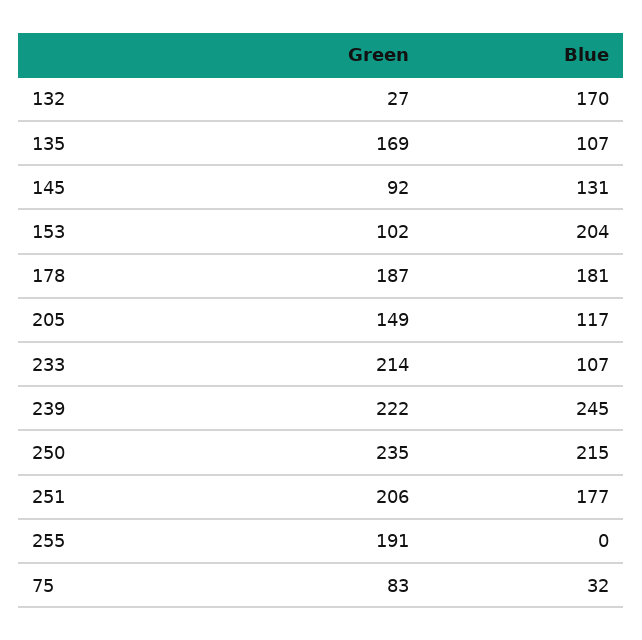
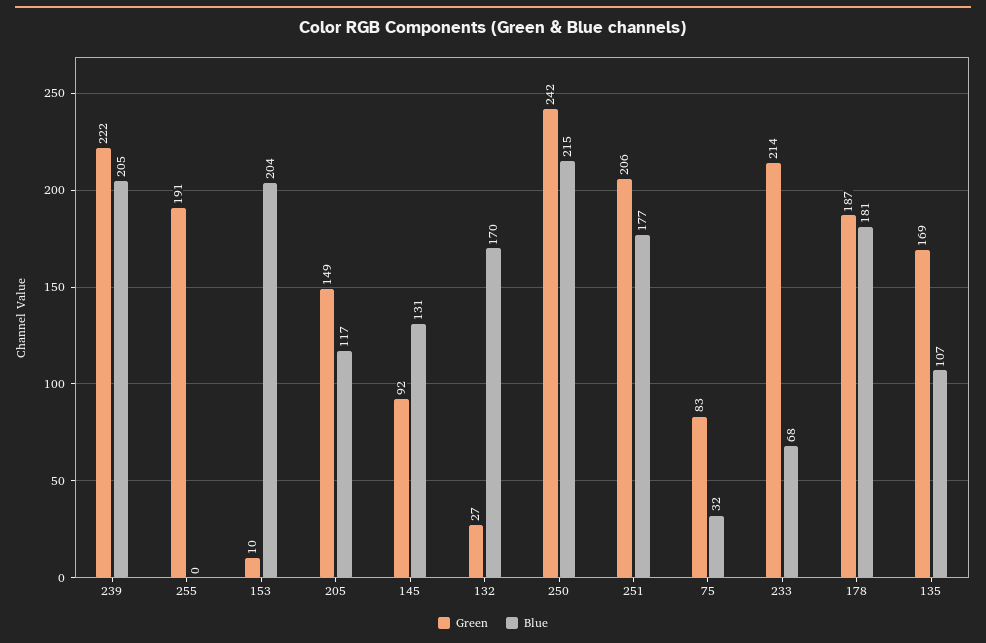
  {
    "Green": {
      "132": 27,
      "135": 169,
      "145": 92,
-     "153": 102,
+     "153": 10,
      "178": 187,
      "205": 149,
      "233": 214,
      "239": 222,
-     "250": 235,
+     "250": 242,
      "251": 206,
      "255": 191,
      "75": 83
    },
    "Blue": {
      "132": 170,
      "135": 107,
      "145": 131,
      "153": 204,
      "178": 181,
      "205": 117,
-     "233": 107,
+     "233": 68,
-     "239": 245,
+     "239": 205,
      "250": 215,
      "251": 177,
      "255": 0,
      "75": 32
    }
  }

